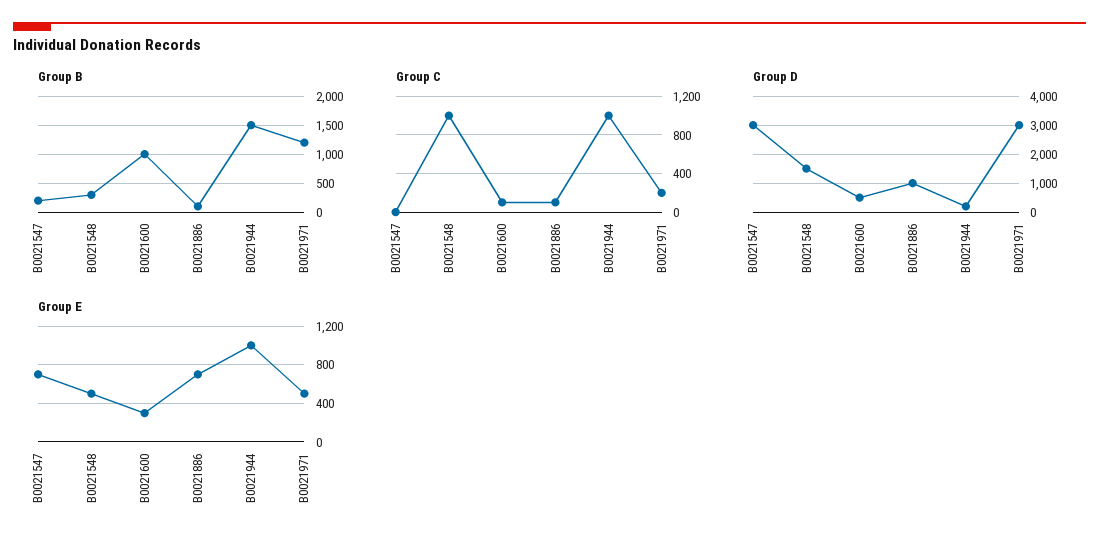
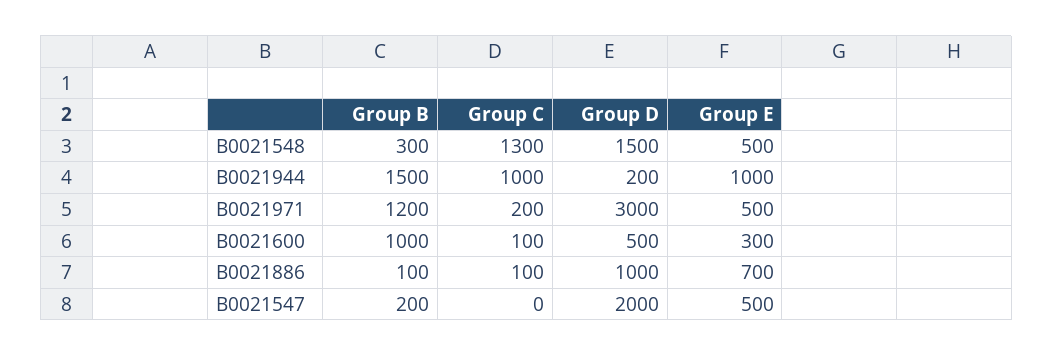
  {
    "Group B": {
      "B0021547": 200,
      "B0021548": 300,
      "B0021600": 1000,
      "B0021886": 100,
      "B0021944": 1500,
      "B0021971": 1200
    },
    "Group C": {
      "B0021547": 0,
-     "B0021548": 1000,
+     "B0021548": 1300,
      "B0021600": 100,
      "B0021886": 100,
      "B0021944": 1000,
      "B0021971": 200
    },
    "Group D": {
-     "B0021547": 3000,
+     "B0021547": 2000,
      "B0021548": 1500,
      "B0021600": 500,
      "B0021886": 1000,
      "B0021944": 200,
      "B0021971": 3000
    },
    "Group E": {
-     "B0021547": 700,
+     "B0021547": 500,
      "B0021548": 500,
      "B0021600": 300,
      "B0021886": 700,
      "B0021944": 1000,
      "B0021971": 500
    }
  }

